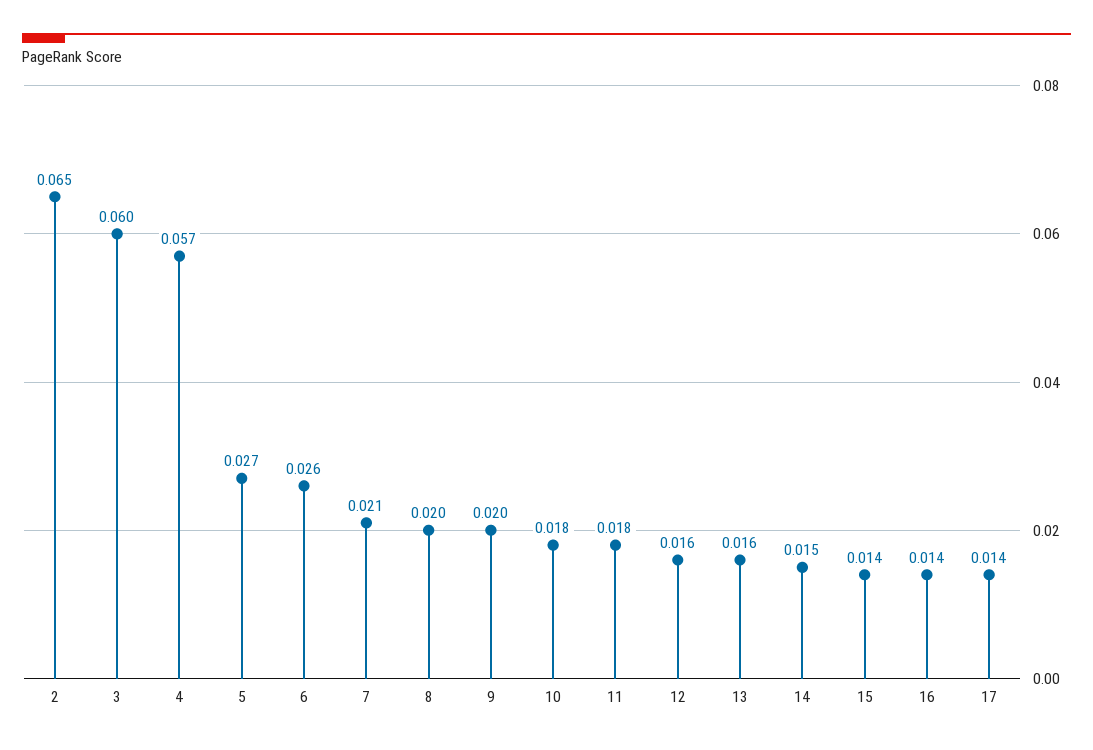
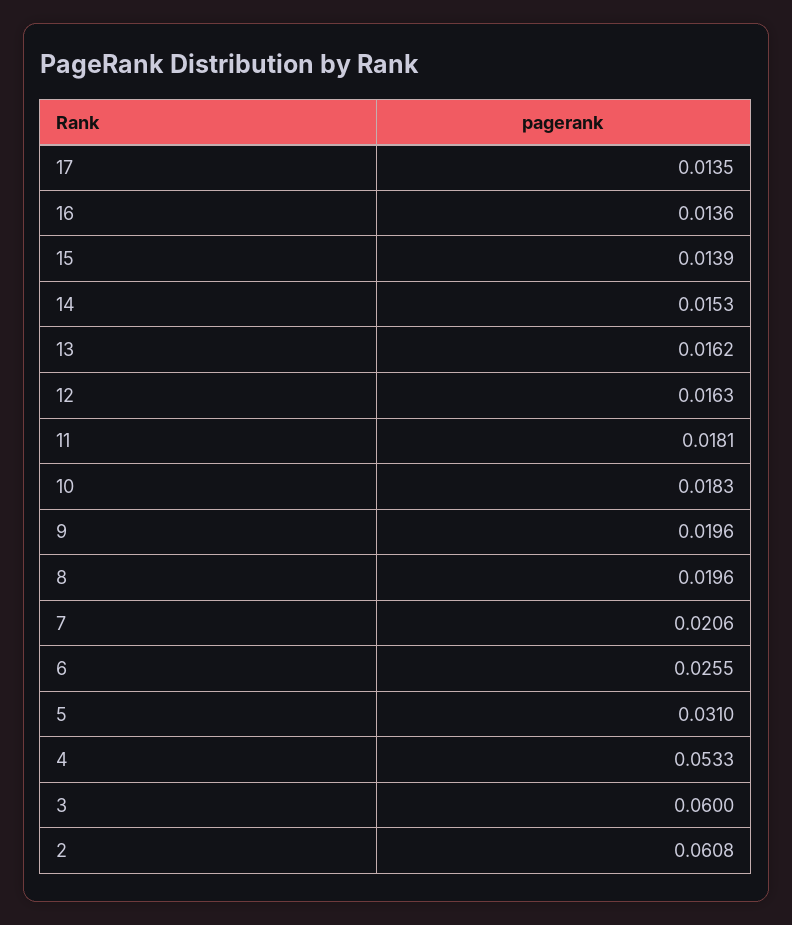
  {
-   "2": 0.065,
+   "2": 0.0608,
    "3": 0.06,
-   "4": 0.057,
+   "4": 0.0533,
-   "5": 0.027,
+   "5": 0.031,
    "6": 0.0255,
    "7": 0.0206,
    "8": 0.0196,
    "9": 0.0196,
    "10": 0.0183,
    "11": 0.0181,
    "12": 0.0163,
    "13": 0.0162,
    "14": 0.0153,
    "15": 0.0139,
    "16": 0.0136,
    "17": 0.0135
  }

